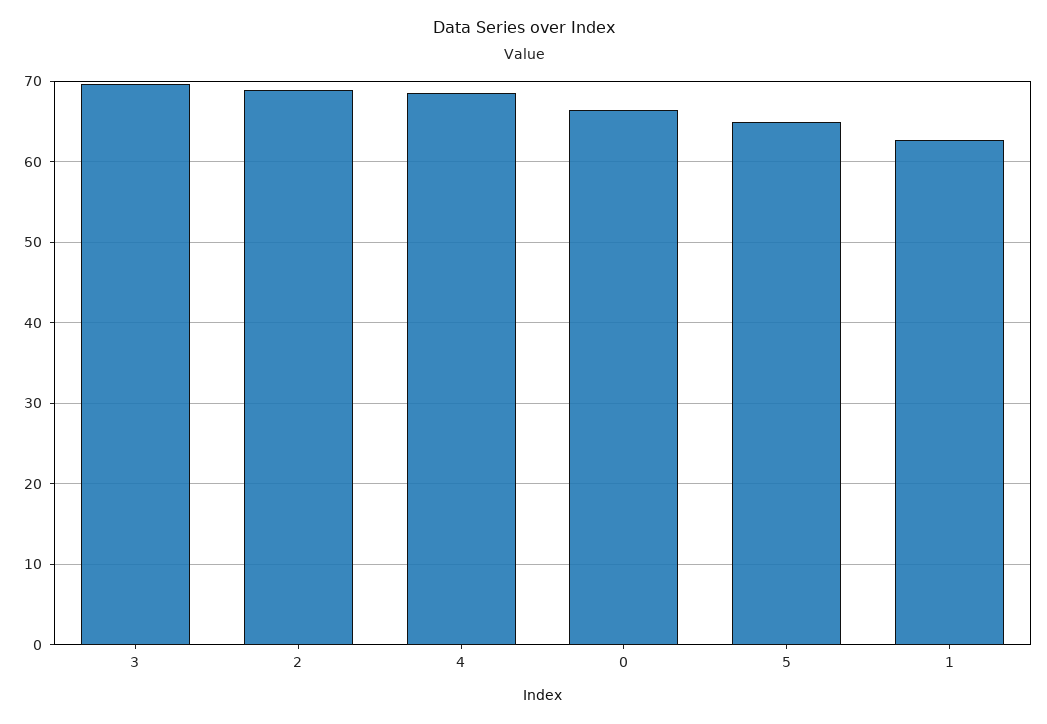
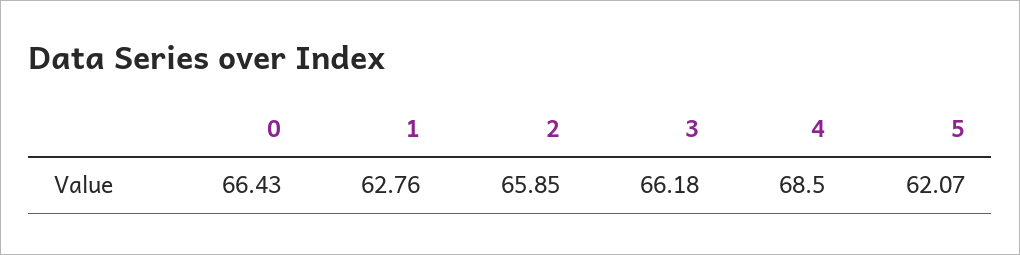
  {
-   "3": 70,
+   "3": 66.18,
-   "2": 69,
+   "2": 65.85,
    "4": 68.5,
    "0": 66.43,
-   "5": 65,
+   "5": 62.07,
    "1": 62.76
  }

